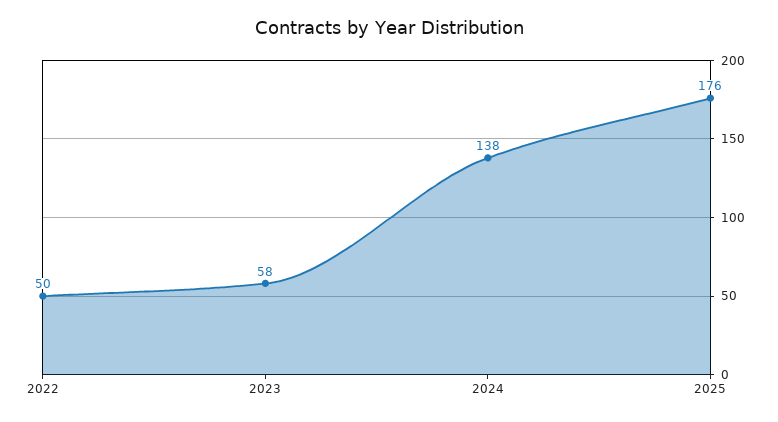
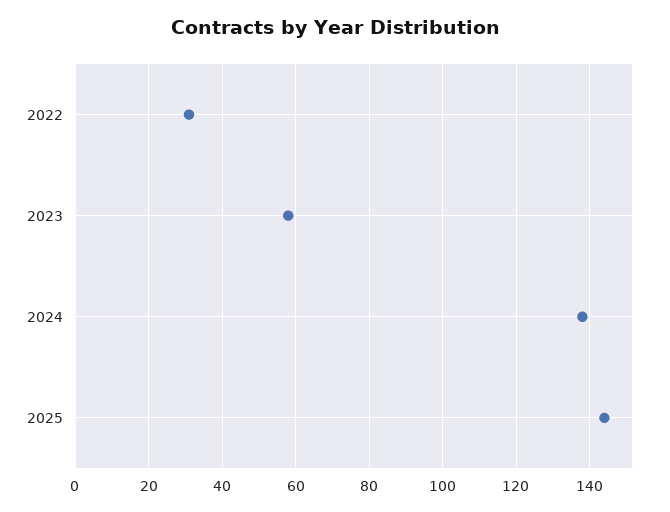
  {
-   "2022": 50,
+   "2022": 30,
    "2023": 58,
    "2024": 138,
-   "2025": 176
+   "2025": 145
  }

